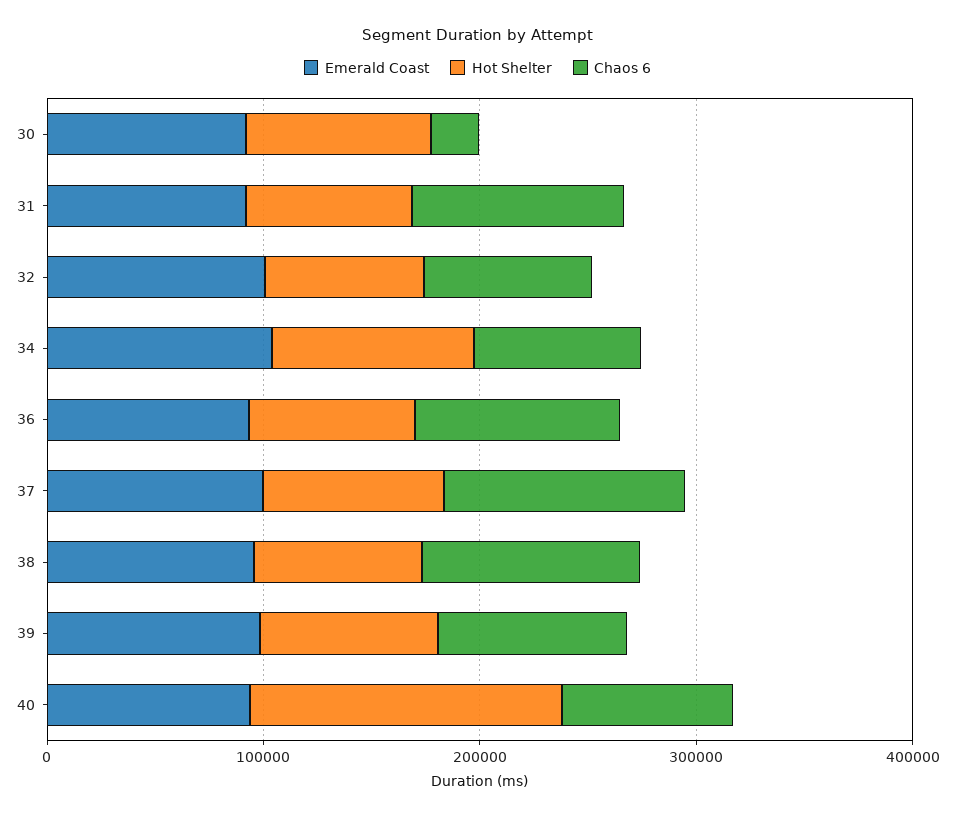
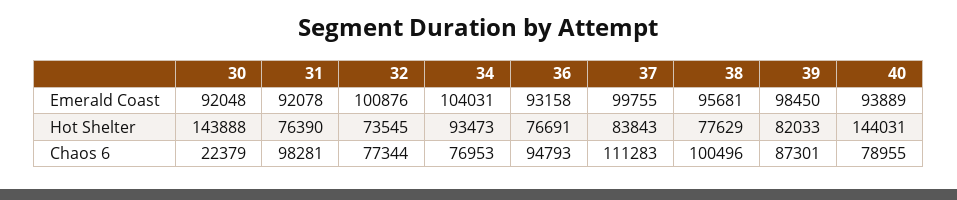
  {
    "Emerald Coast": {
      "30": 92048,
      "31": 92078,
      "32": 100876,
      "34": 104031,
      "36": 93158,
      "37": 99755,
      "38": 95681,
      "39": 98450,
      "40": 93889
    },
    "Hot Shelter": {
-     "30": 80000,
+     "30": 143888,
      "31": 76390,
      "32": 73545,
      "34": 93473,
      "36": 76691,
      "37": 83843,
      "38": 77629,
      "39": 82033,
      "40": 144031
    },
    "Chaos 6": {
      "30": 22379,
      "31": 98281,
      "32": 77344,
      "34": 76953,
      "36": 94793,
      "37": 111283,
      "38": 100496,
      "39": 87301,
      "40": 78955
    }
  }

